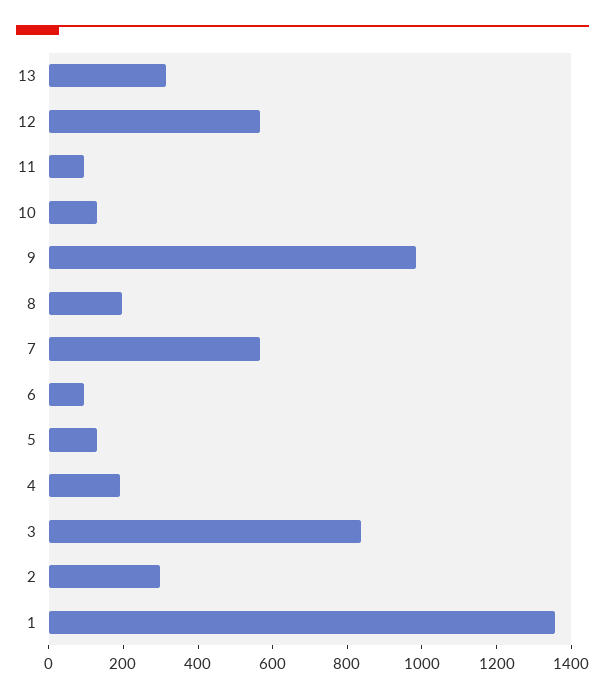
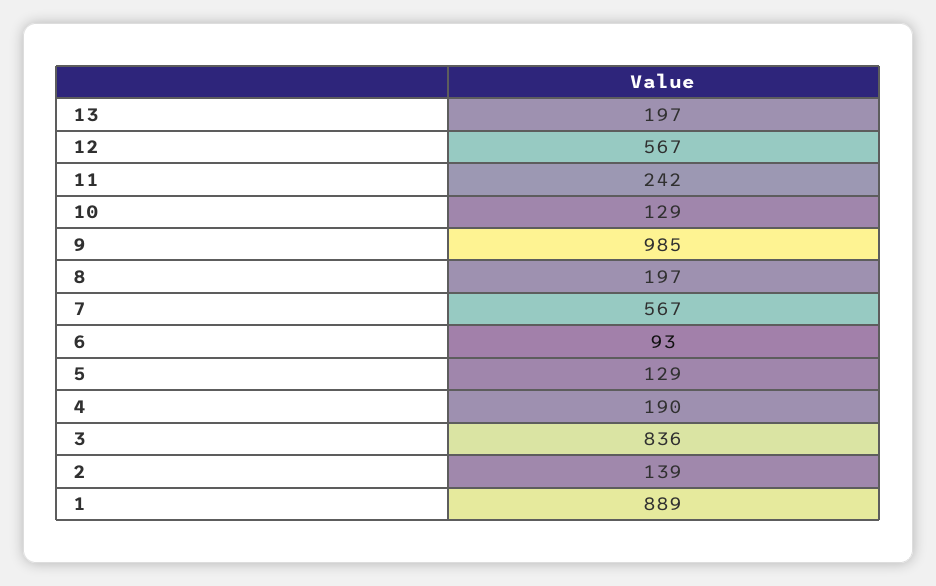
  {
-   "13": 300,
+   "13": 197,
    "12": 567,
-   "11": 100,
+   "11": 242,
    "10": 129,
    "9": 985,
    "8": 197,
    "7": 567,
    "6": 93,
    "5": 129,
    "4": 190,
    "3": 836,
-   "2": 300,
+   "2": 139,
-   "1": 1350
+   "1": 889
  }

